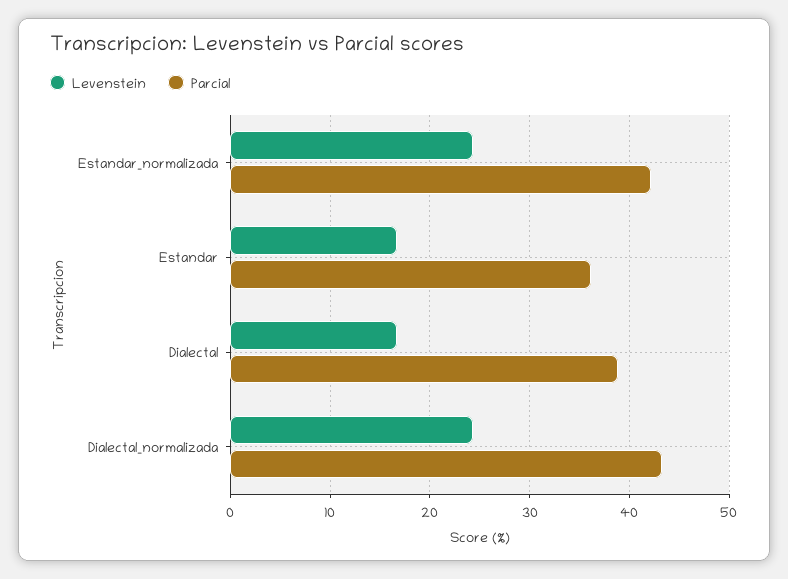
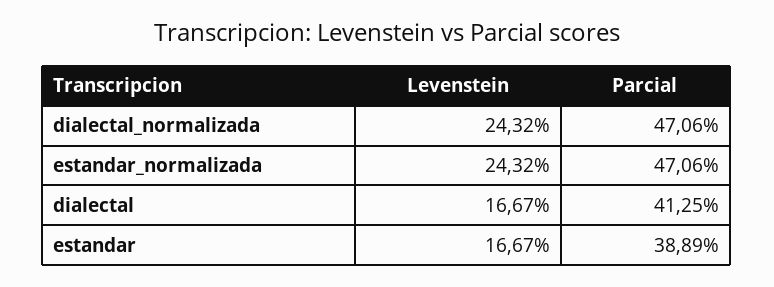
  {
    "Levenstein": {
      "Estandar_normalizada": 24.32,
      "Estandar": 16.67,
      "Dialectal": 16.67,
      "Dialectal_normalizada": 24.32
    },
    "Parcial": {
-     "Estandar_normalizada": 42,
+     "Estandar_normalizada": 47.06,
-     "Estandar": 36,
+     "Estandar": 38.89,
-     "Dialectal": 39,
+     "Dialectal": 41.25,
-     "Dialectal_normalizada": 43
+     "Dialectal_normalizada": 47.06
    }
  }

